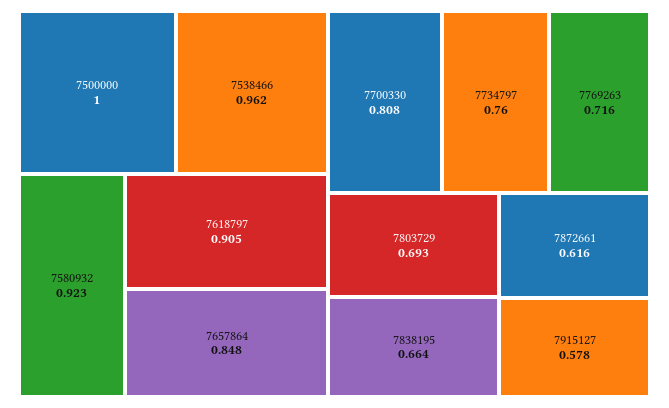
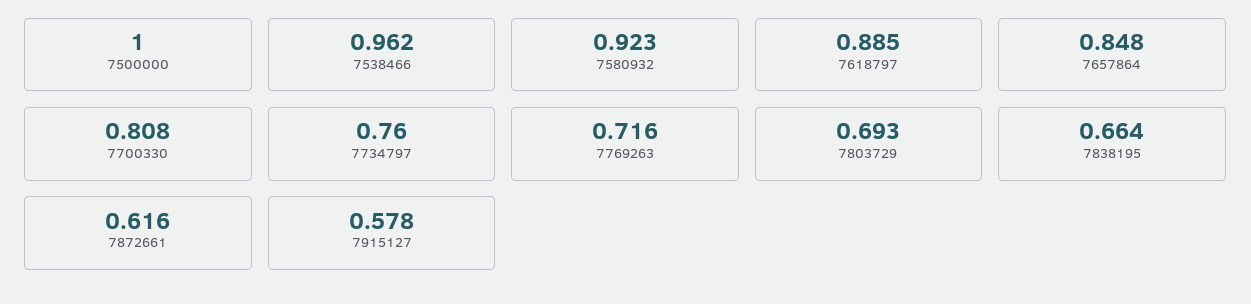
  {
    "7500000": 1,
    "7538466": 0.962,
    "7580932": 0.923,
-   "7618797": 0.905,
+   "7618797": 0.885,
    "7657864": 0.848,
    "7700330": 0.808,
    "7734797": 0.76,
    "7769263": 0.716,
    "7803729": 0.693,
    "7838195": 0.664,
    "7872661": 0.616,
    "7915127": 0.578
  }

